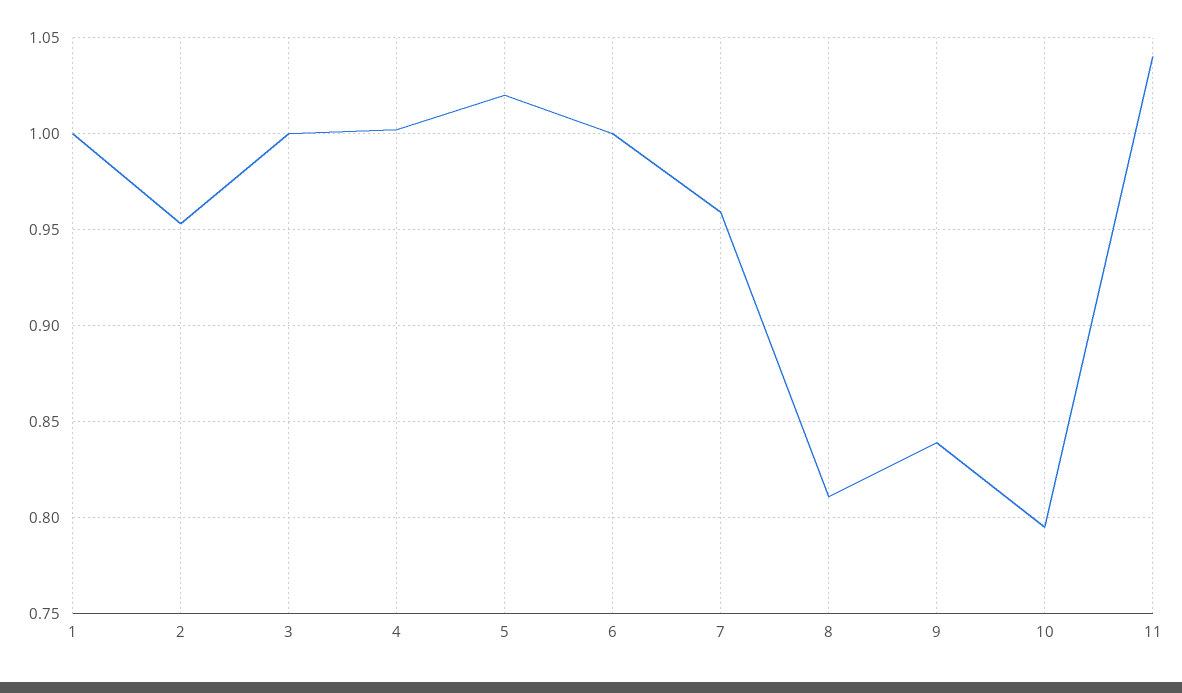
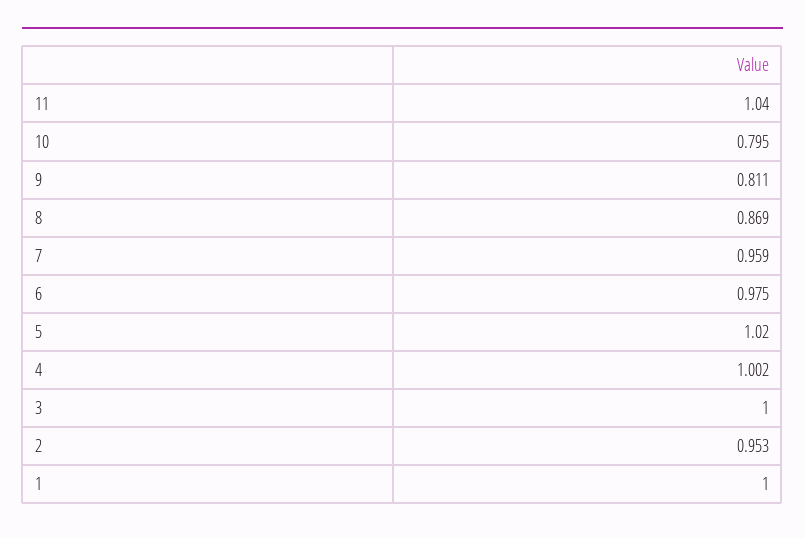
  {
    "1": 1,
    "2": 0.953,
    "3": 1,
    "4": 1.002,
    "5": 1.02,
-   "6": 1,
+   "6": 0.975,
    "7": 0.959,
-   "8": 0.81,
+   "8": 0.869,
-   "9": 0.84,
+   "9": 0.811,
    "10": 0.795,
    "11": 1.04
  }

